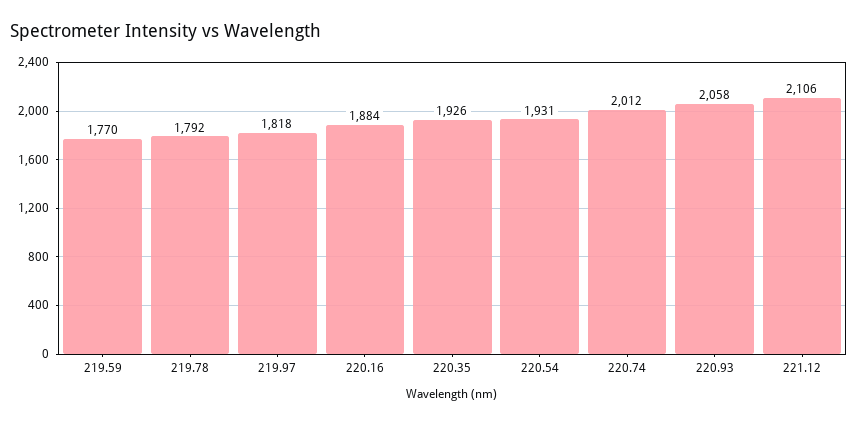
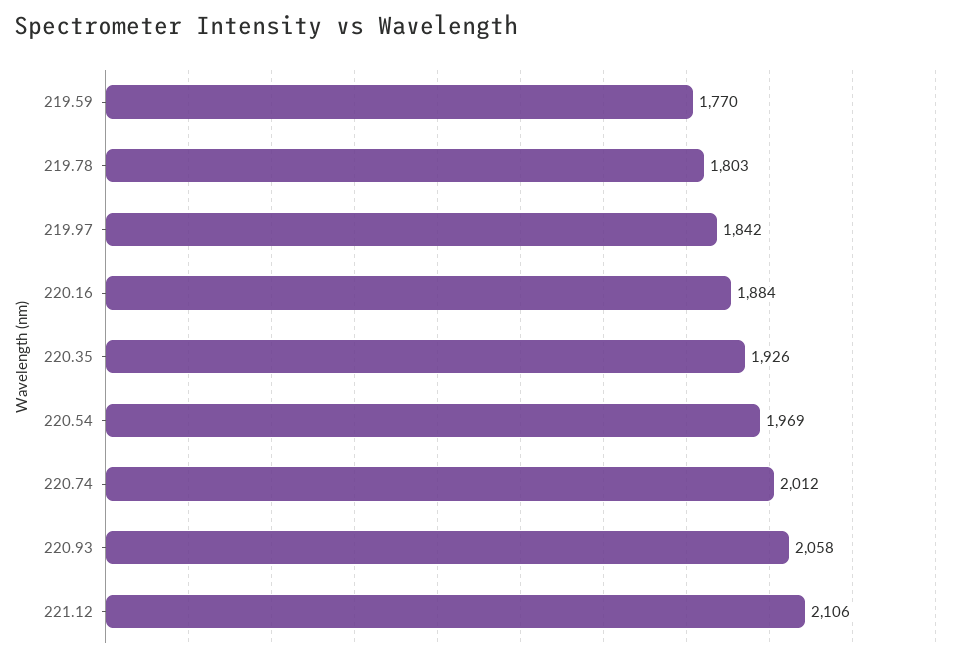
  {
    "219.59": 1770,
-   "219.78": 1792,
+   "219.78": 1803,
-   "219.97": 1818,
+   "219.97": 1842,
    "220.16": 1884,
    "220.35": 1926,
-   "220.54": 1931,
+   "220.54": 1969,
    "220.74": 2012,
    "220.93": 2058,
    "221.12": 2106
  }

